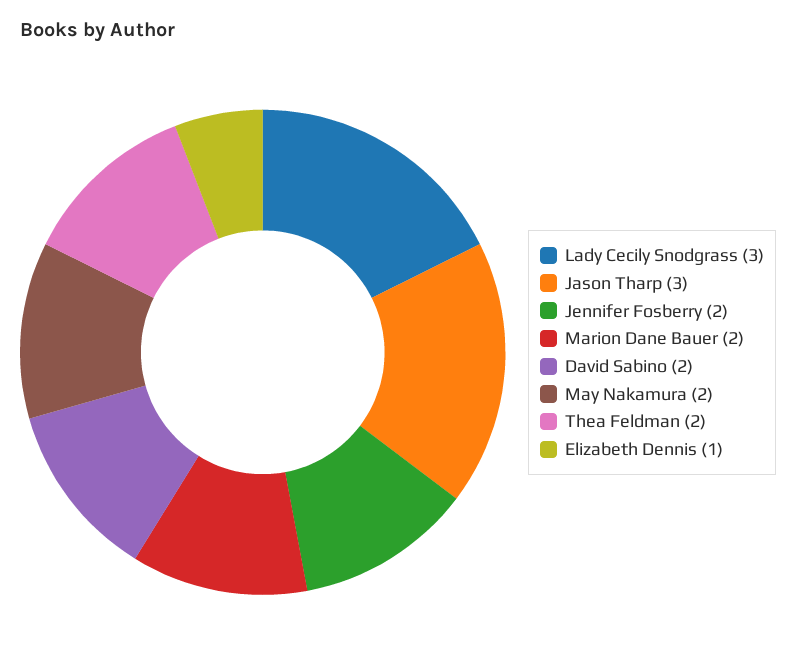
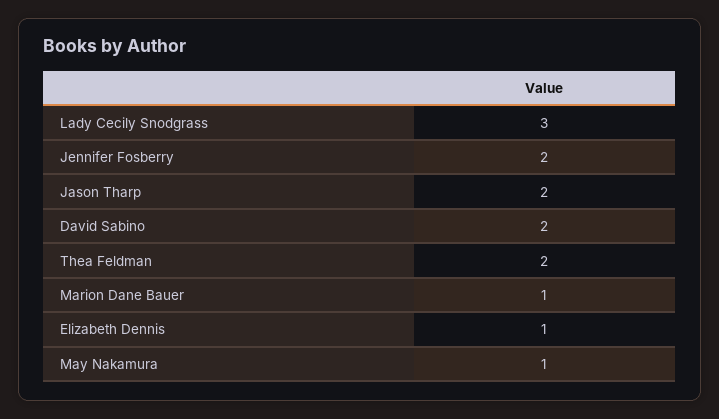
  {
    "Lady Cecily Snodgrass": 3,
-   "Jason Tharp": 3,
+   "Jason Tharp": 2,
    "Jennifer Fosberry": 2,
-   "Marion Dane Bauer": 2,
+   "Marion Dane Bauer": 1,
    "David Sabino": 2,
-   "May Nakamura": 2,
+   "May Nakamura": 1,
    "Thea Feldman": 2,
    "Elizabeth Dennis": 1
  }

